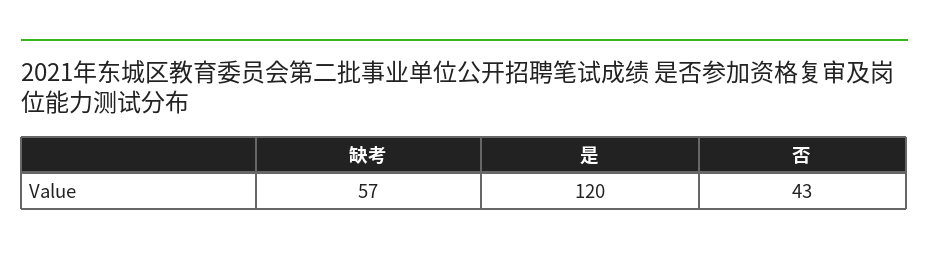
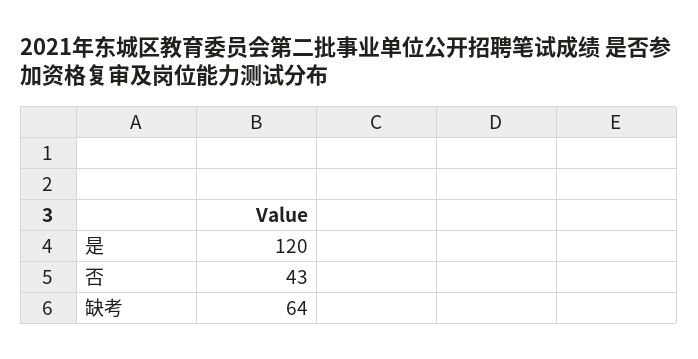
  {
-   "缺考": 57,
+   "缺考": 64,
    "是": 120,
    "否": 43
  }

